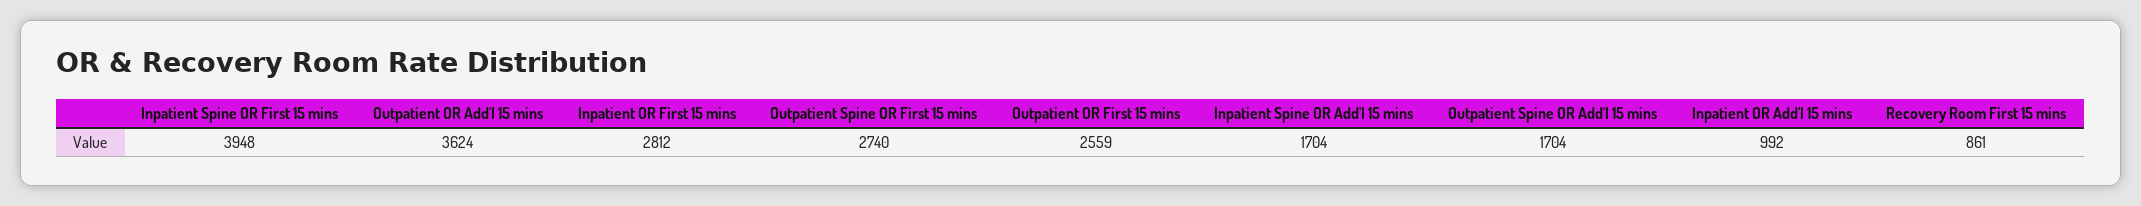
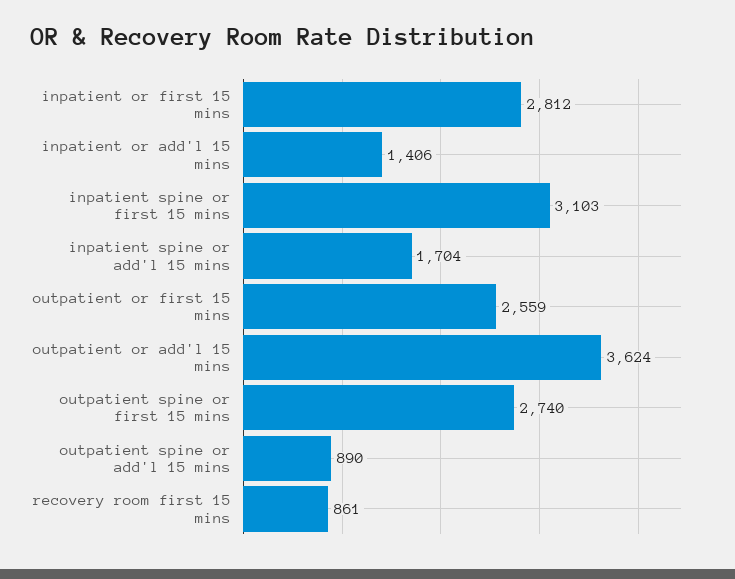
  {
-   "Inpatient Spine OR First 15 mins": 3948,
+   "Inpatient Spine OR First 15 mins": 3103,
    "Outpatient OR Add'l 15 mins": 3624,
    "Inpatient OR First 15 mins": 2812,
    "Outpatient Spine OR First 15 mins": 2740,
    "Outpatient OR First 15 mins": 2559,
    "Inpatient Spine OR Add'l 15 mins": 1704,
-   "Outpatient Spine OR Add'l 15 mins": 1704,
+   "Outpatient Spine OR Add'l 15 mins": 890,
-   "Inpatient OR Add'l 15 mins": 992,
+   "Inpatient OR Add'l 15 mins": 1406,
    "Recovery Room First 15 mins": 861
  }

